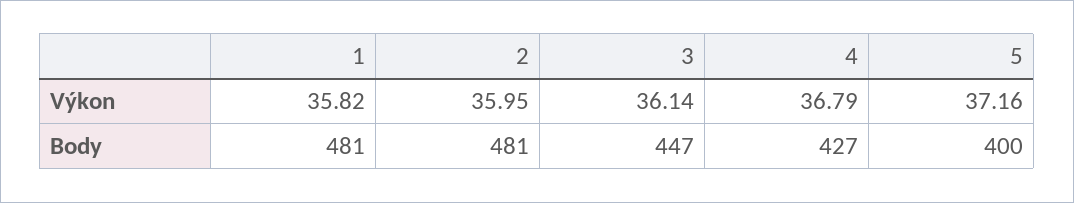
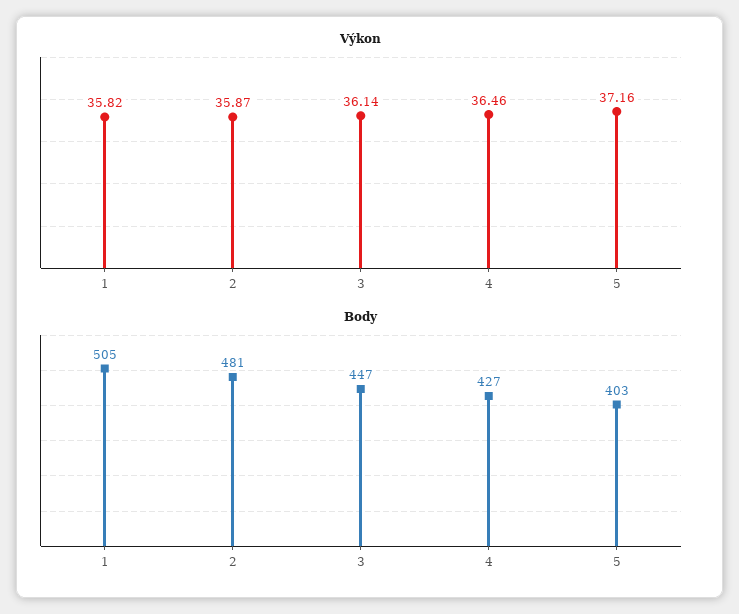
  {
    "Výkon": {
      "1": 35.82,
-     "2": 35.95,
+     "2": 35.87,
      "3": 36.14,
-     "4": 36.79,
+     "4": 36.46,
      "5": 37.16
    },
    "Body": {
-     "1": 481,
+     "1": 505,
      "2": 481,
      "3": 447,
      "4": 427,
-     "5": 400
+     "5": 403
    }
  }

